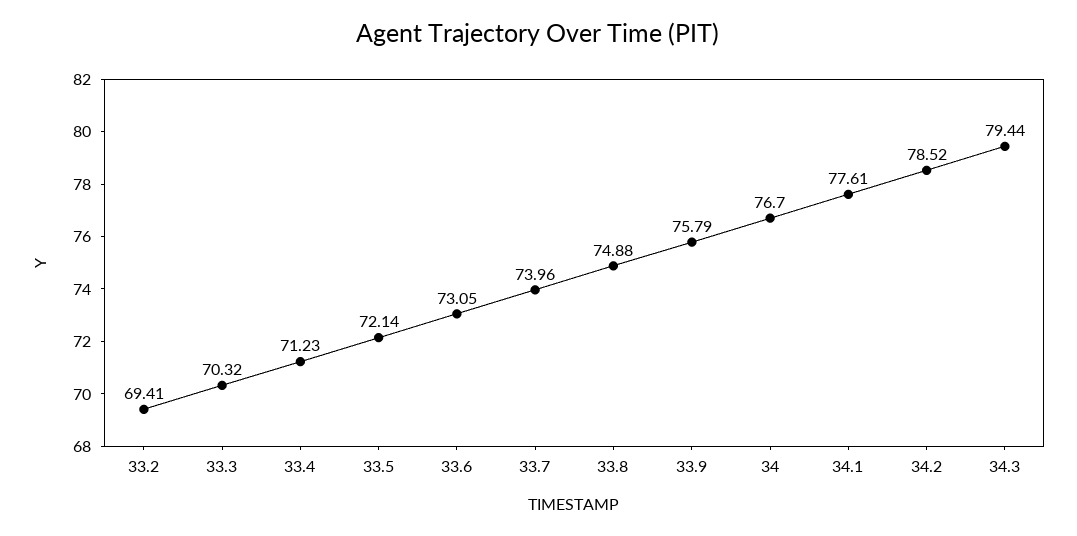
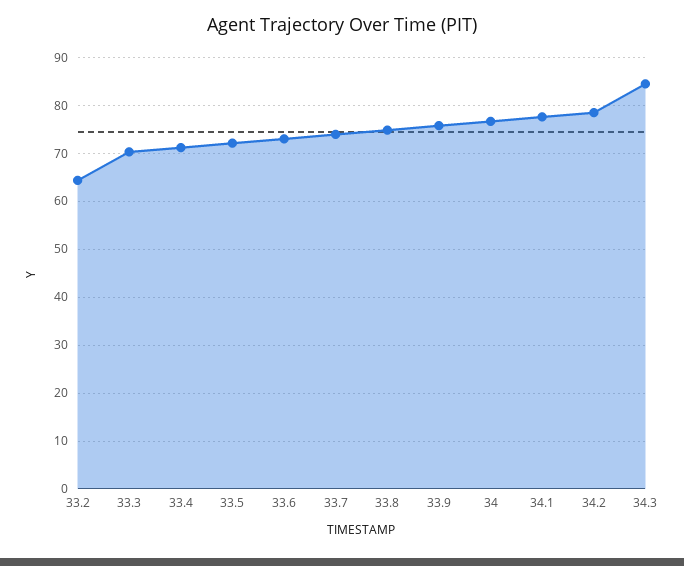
  {
-   "33.2": 69.41,
+   "33.2": 64,
    "33.3": 70.32,
    "33.4": 71.23,
    "33.5": 72.14,
    "33.6": 73.05,
    "33.7": 73.96,
    "33.8": 74.88,
    "33.9": 75.79,
    "34": 76.7,
    "34.1": 77.61,
    "34.2": 78.52,
-   "34.3": 79.44
+   "34.3": 84
  }

